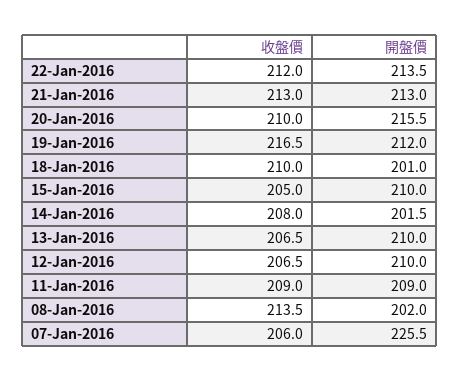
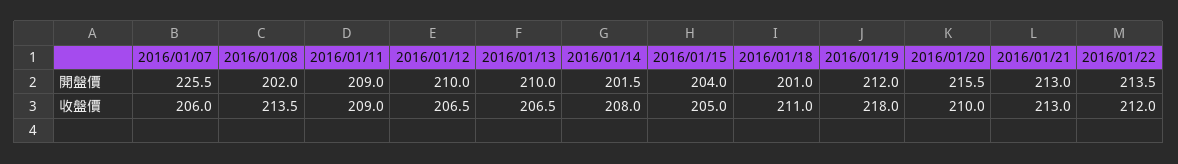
  {
    "收盤價": {
      "22-Jan-2016": 212,
      "21-Jan-2016": 213,
      "20-Jan-2016": 210,
-     "19-Jan-2016": 216.5,
+     "19-Jan-2016": 218,
-     "18-Jan-2016": 210,
+     "18-Jan-2016": 211,
      "15-Jan-2016": 205,
      "14-Jan-2016": 208,
      "13-Jan-2016": 206.5,
      "12-Jan-2016": 206.5,
      "11-Jan-2016": 209,
      "08-Jan-2016": 213.5,
      "07-Jan-2016": 206
    },
    "開盤價": {
      "22-Jan-2016": 213.5,
      "21-Jan-2016": 213,
      "20-Jan-2016": 215.5,
      "19-Jan-2016": 212,
      "18-Jan-2016": 201,
-     "15-Jan-2016": 210,
+     "15-Jan-2016": 204,
      "14-Jan-2016": 201.5,
      "13-Jan-2016": 210,
      "12-Jan-2016": 210,
      "11-Jan-2016": 209,
      "08-Jan-2016": 202,
      "07-Jan-2016": 225.5
    }
  }

